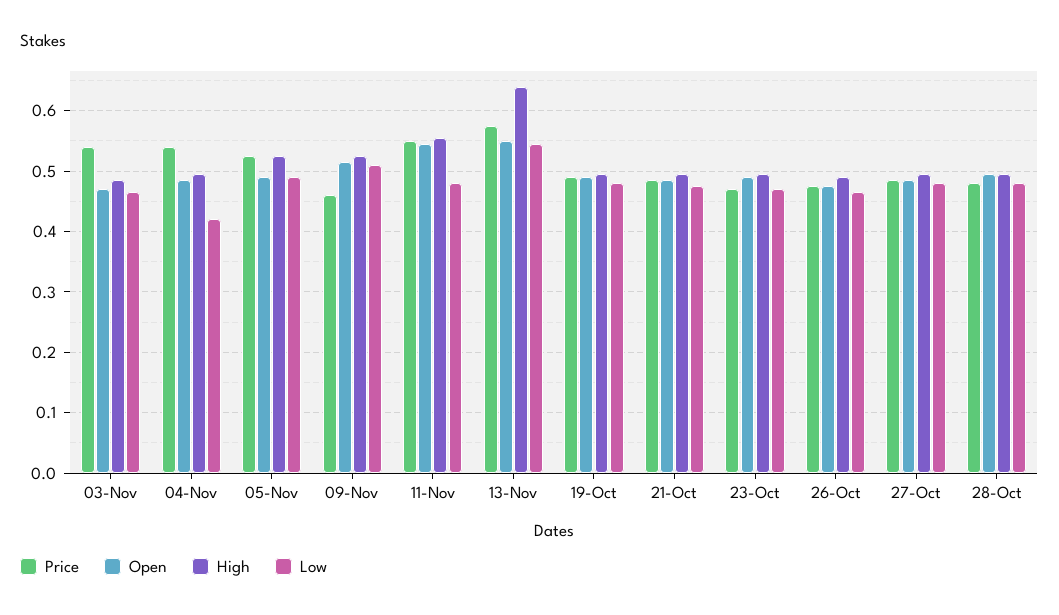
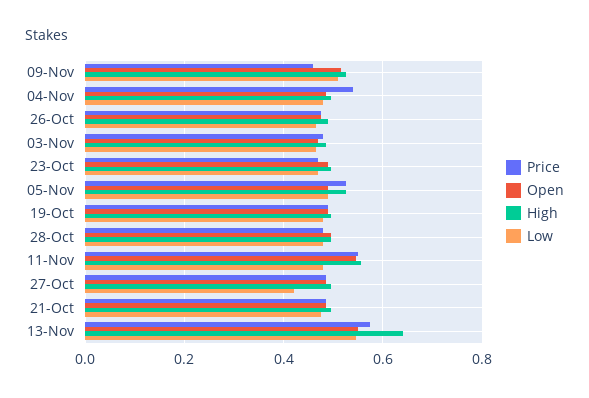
  {
    "Price": {
-     "03-Nov": 0.54,
+     "03-Nov": 0.48,
      "04-Nov": 0.54,
      "05-Nov": 0.53,
      "09-Nov": 0.46,
      "11-Nov": 0.55,
      "13-Nov": 0.58,
      "19-Oct": 0.49,
      "21-Oct": 0.49,
      "23-Oct": 0.47,
      "26-Oct": 0.48,
      "27-Oct": 0.49,
      "28-Oct": 0.48
    },
    "Open": {
      "03-Nov": 0.47,
      "04-Nov": 0.49,
      "05-Nov": 0.49,
      "09-Nov": 0.52,
      "11-Nov": 0.55,
      "13-Nov": 0.55,
      "19-Oct": 0.49,
      "21-Oct": 0.49,
      "23-Oct": 0.49,
      "26-Oct": 0.48,
      "27-Oct": 0.49,
      "28-Oct": 0.5
    },
    "High": {
      "03-Nov": 0.49,
      "04-Nov": 0.5,
      "05-Nov": 0.53,
      "09-Nov": 0.53,
      "11-Nov": 0.56,
      "13-Nov": 0.64,
      "19-Oct": 0.5,
      "21-Oct": 0.5,
      "23-Oct": 0.5,
      "26-Oct": 0.49,
      "27-Oct": 0.5,
      "28-Oct": 0.5
    },
    "Low": {
      "03-Nov": 0.47,
-     "04-Nov": 0.42,
+     "04-Nov": 0.48,
      "05-Nov": 0.49,
      "09-Nov": 0.51,
      "11-Nov": 0.48,
      "13-Nov": 0.55,
      "19-Oct": 0.48,
      "21-Oct": 0.48,
      "23-Oct": 0.47,
      "26-Oct": 0.47,
-     "27-Oct": 0.48,
+     "27-Oct": 0.42,
      "28-Oct": 0.48
    }
  }

